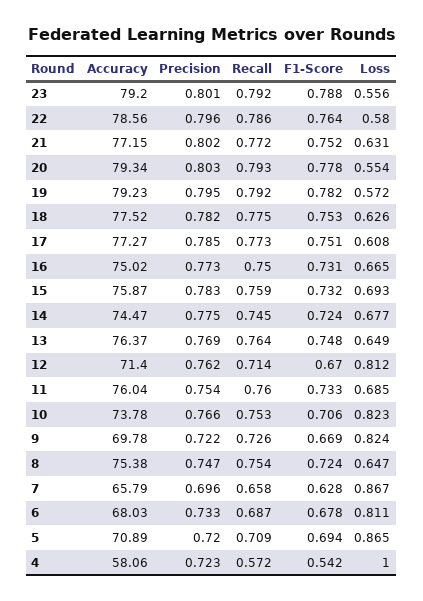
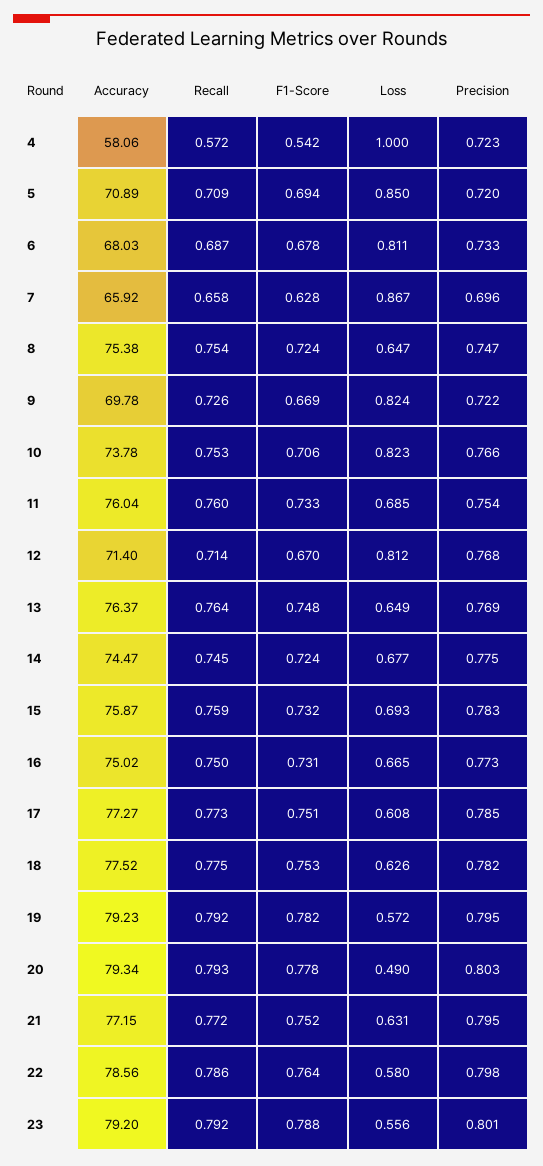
  {
    "Accuracy": {
      "23": 79.2,
      "22": 78.56,
      "21": 77.15,
      "20": 79.34,
      "19": 79.23,
      "18": 77.52,
      "17": 77.27,
      "16": 75.02,
      "15": 75.87,
      "14": 74.47,
      "13": 76.37,
      "12": 71.4,
      "11": 76.04,
      "10": 73.78,
      "9": 69.78,
      "8": 75.38,
-     "7": 65.79,
+     "7": 65.92,
      "6": 68.03,
      "5": 70.89,
      "4": 58.06
    },
    "Precision": {
      "23": 0.801,
-     "22": 0.796,
+     "22": 0.798,
-     "21": 0.802,
+     "21": 0.795,
      "20": 0.803,
      "19": 0.795,
      "18": 0.782,
      "17": 0.785,
      "16": 0.773,
      "15": 0.783,
      "14": 0.775,
      "13": 0.769,
-     "12": 0.762,
+     "12": 0.768,
      "11": 0.754,
      "10": 0.766,
      "9": 0.722,
      "8": 0.747,
      "7": 0.696,
      "6": 0.733,
      "5": 0.72,
      "4": 0.723
    },
    "Recall": {
      "23": 0.792,
      "22": 0.786,
      "21": 0.772,
      "20": 0.793,
      "19": 0.792,
      "18": 0.775,
      "17": 0.773,
      "16": 0.75,
      "15": 0.759,
      "14": 0.745,
      "13": 0.764,
      "12": 0.714,
      "11": 0.76,
      "10": 0.753,
      "9": 0.726,
      "8": 0.754,
      "7": 0.658,
      "6": 0.687,
      "5": 0.709,
      "4": 0.572
    },
    "F1-Score": {
      "23": 0.788,
      "22": 0.764,
      "21": 0.752,
      "20": 0.778,
      "19": 0.782,
      "18": 0.753,
      "17": 0.751,
      "16": 0.731,
      "15": 0.732,
      "14": 0.724,
      "13": 0.748,
      "12": 0.67,
      "11": 0.733,
      "10": 0.706,
      "9": 0.669,
      "8": 0.724,
      "7": 0.628,
      "6": 0.678,
      "5": 0.694,
      "4": 0.542
    },
    "Loss": {
      "23": 0.556,
      "22": 0.58,
      "21": 0.631,
-     "20": 0.554,
+     "20": 0.49,
      "19": 0.572,
      "18": 0.626,
      "17": 0.608,
      "16": 0.665,
      "15": 0.693,
      "14": 0.677,
      "13": 0.649,
      "12": 0.812,
      "11": 0.685,
      "10": 0.823,
      "9": 0.824,
      "8": 0.647,
      "7": 0.867,
      "6": 0.811,
-     "5": 0.865,
+     "5": 0.85,
      "4": 1
    }
  }

